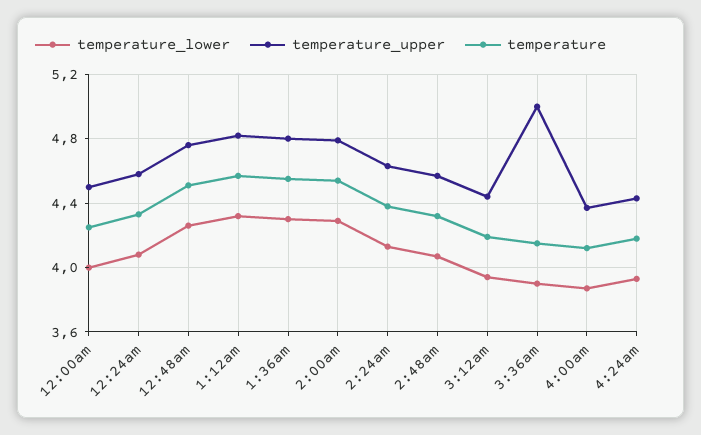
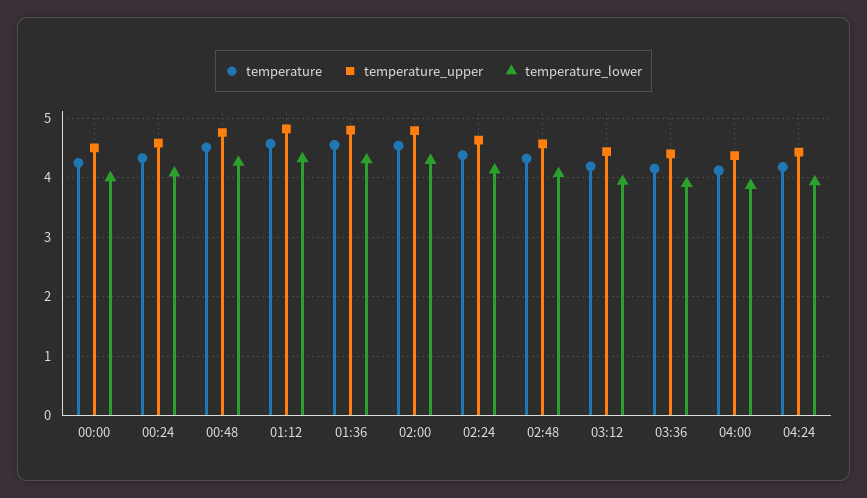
  {
    "temperature_lower": {
      "12:00am": 4,
      "12:24am": 4.1,
      "12:48am": 4.25,
      "1:12am": 4.3,
      "1:36am": 4.3,
      "2:00am": 4.3,
      "2:24am": 4.15,
      "2:48am": 4.05,
      "3:12am": 3.95,
      "3:36am": 3.9,
      "4:00am": 3.85,
      "4:24am": 3.95
    },
    "temperature_upper": {
      "12:00am": 4.5,
      "12:24am": 4.6,
      "12:48am": 4.75,
      "1:12am": 4.8,
      "1:36am": 4.8,
      "2:00am": 4.8,
      "2:24am": 4.65,
      "2:48am": 4.55,
      "3:12am": 4.45,
-     "3:36am": 5,
+     "3:36am": 4.4,
      "4:00am": 4.35,
      "4:24am": 4.45
    },
    "temperature": {
      "12:00am": 4.25,
      "12:24am": 4.35,
      "12:48am": 4.5,
      "1:12am": 4.55,
      "1:36am": 4.55,
      "2:00am": 4.55,
      "2:24am": 4.4,
      "2:48am": 4.3,
      "3:12am": 4.2,
      "3:36am": 4.15,
      "4:00am": 4.1,
      "4:24am": 4.2
    }
  }

